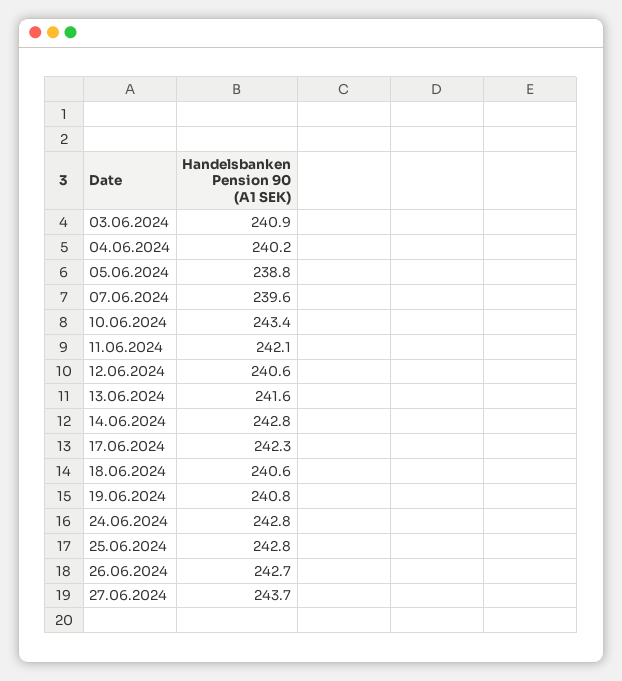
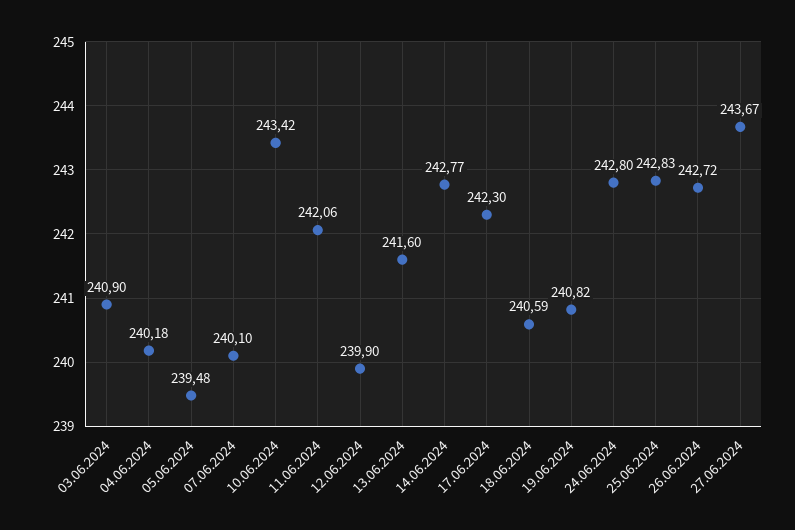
  {
    "03.06.2024": 240.9,
    "04.06.2024": 240.18,
-   "05.06.2024": 238.8,
+   "05.06.2024": 239.48,
-   "07.06.2024": 239.6,
+   "07.06.2024": 240.1,
    "10.06.2024": 243.42,
    "11.06.2024": 242.06,
-   "12.06.2024": 240.6,
+   "12.06.2024": 239.9,
    "13.06.2024": 241.6,
    "14.06.2024": 242.77,
    "17.06.2024": 242.3,
    "18.06.2024": 240.59,
    "19.06.2024": 240.82,
    "24.06.2024": 242.8,
    "25.06.2024": 242.83,
    "26.06.2024": 242.72,
    "27.06.2024": 243.67
  }

